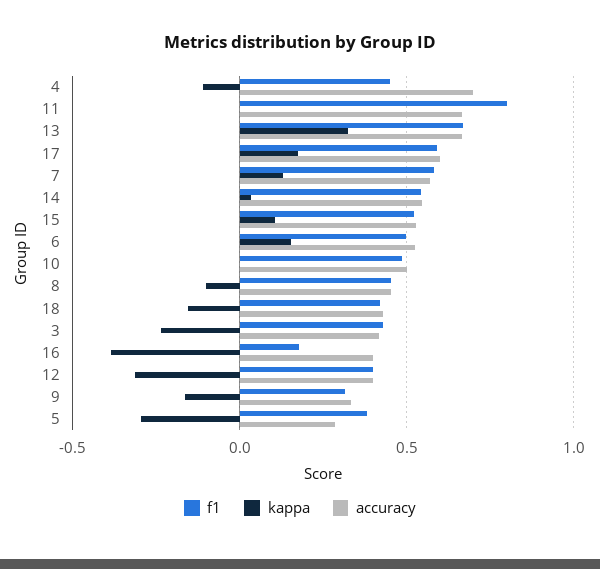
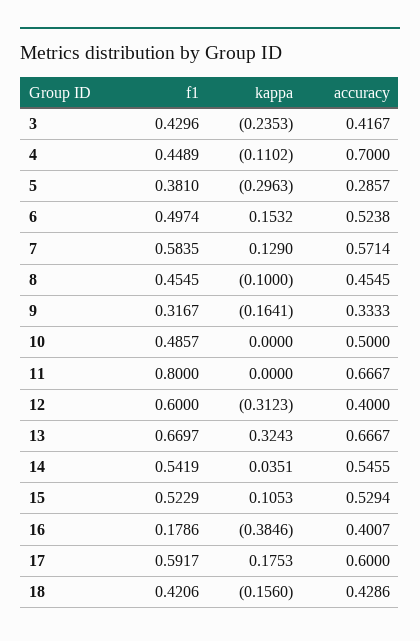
  {
    "f1": {
      "4": 0.4489,
      "11": 0.8,
      "13": 0.6697,
      "17": 0.5917,
      "7": 0.5835,
      "14": 0.5419,
      "15": 0.5229,
      "6": 0.4974,
      "10": 0.4857,
      "8": 0.4545,
      "18": 0.4206,
      "3": 0.4296,
      "16": 0.1786,
-     "12": 0.4,
+     "12": 0.6,
      "9": 0.3167,
      "5": 0.381
    },
    "kappa": {
      "4": -0.1102,
      "11": 0,
      "13": 0.3243,
      "17": 0.1753,
      "7": 0.129,
      "14": 0.0351,
      "15": 0.1053,
      "6": 0.1532,
      "10": 0,
      "8": -0.1,
      "18": -0.156,
      "3": -0.2353,
      "16": -0.3846,
      "12": -0.3123,
      "9": -0.1641,
      "5": -0.2963
    },
    "accuracy": {
      "4": 0.7,
      "11": 0.6667,
      "13": 0.6667,
      "17": 0.6,
      "7": 0.5714,
      "14": 0.5455,
      "15": 0.5294,
      "6": 0.5238,
      "10": 0.5,
      "8": 0.4545,
      "18": 0.4286,
      "3": 0.4167,
      "16": 0.4007,
      "12": 0.4,
      "9": 0.3333,
      "5": 0.2857
    }
  }

